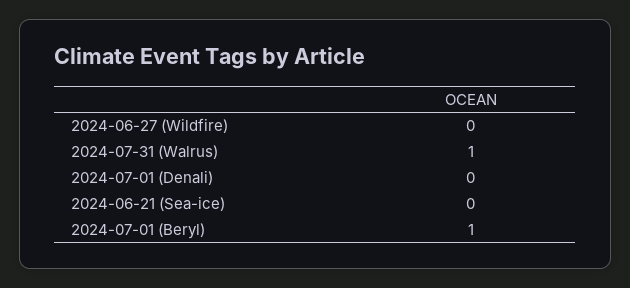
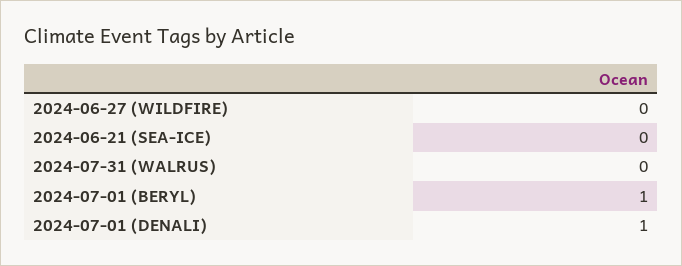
  {
    "2024-06-27 (Wildfire)": 0,
-   "2024-07-31 (Walrus)": 1,
+   "2024-07-31 (Walrus)": 0,
-   "2024-07-01 (Denali)": 0,
+   "2024-07-01 (Denali)": 1,
    "2024-06-21 (Sea-ice)": 0,
    "2024-07-01 (Beryl)": 1
  }

